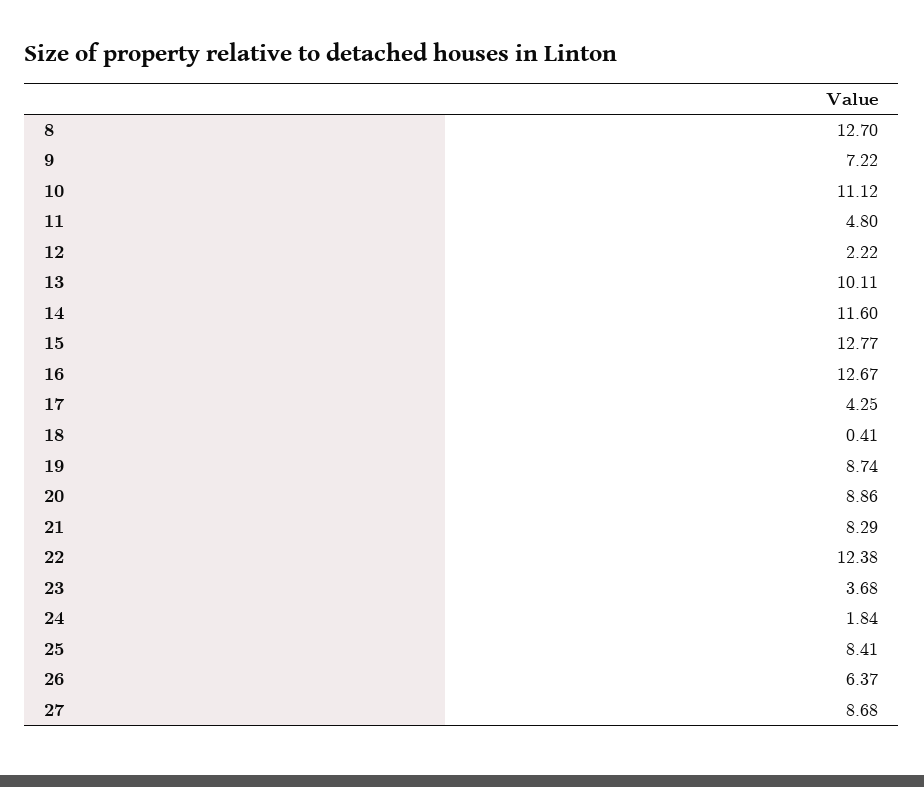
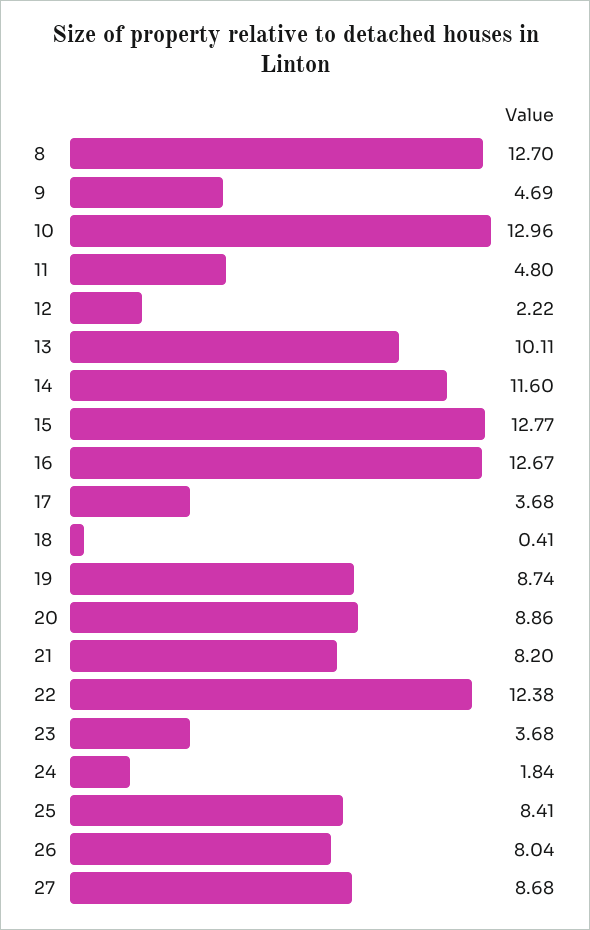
  {
    "8": 12.7,
-   "9": 7.22,
+   "9": 4.69,
-   "10": 11.12,
+   "10": 12.96,
    "11": 4.8,
    "12": 2.22,
    "13": 10.11,
    "14": 11.6,
    "15": 12.77,
    "16": 12.67,
-   "17": 4.25,
+   "17": 3.68,
    "18": 0.41,
    "19": 8.74,
    "20": 8.86,
-   "21": 8.29,
+   "21": 8.2,
    "22": 12.38,
    "23": 3.68,
    "24": 1.84,
    "25": 8.41,
-   "26": 6.37,
+   "26": 8.04,
    "27": 8.68
  }

